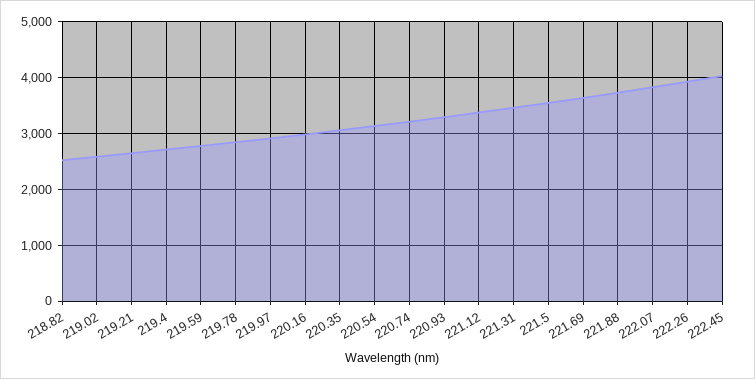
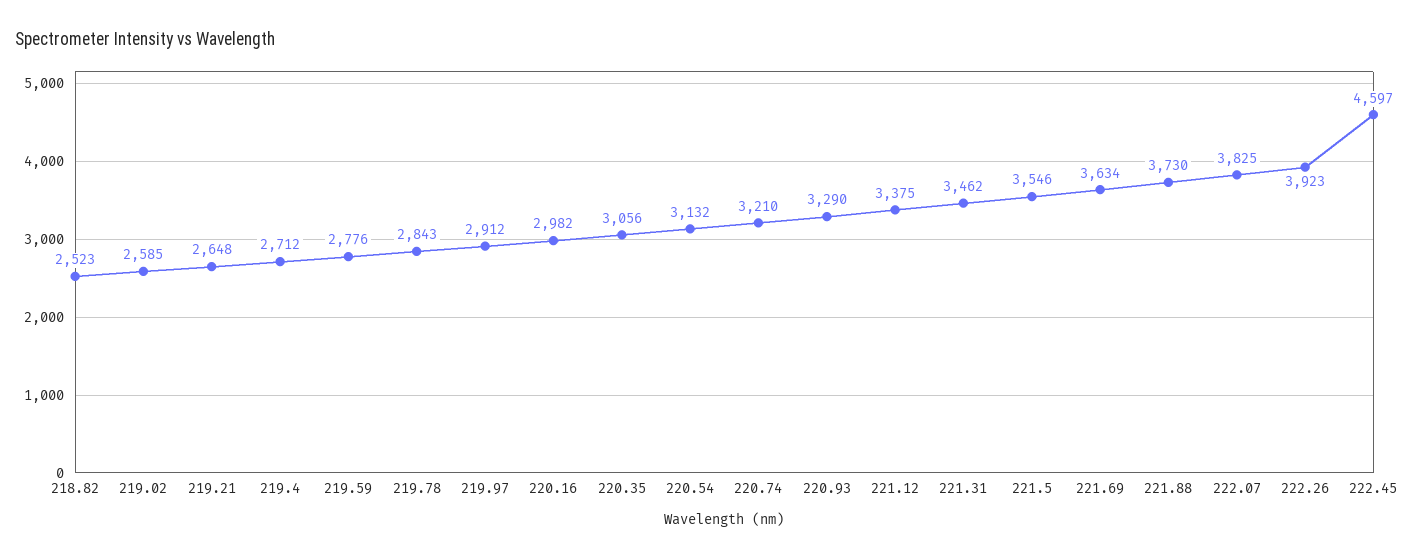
  {
    "218.82": 2523,
    "219.02": 2585,
    "219.21": 2648,
    "219.4": 2712,
    "219.59": 2776,
    "219.78": 2843,
    "219.97": 2912,
    "220.16": 2982,
    "220.35": 3056,
    "220.54": 3132,
    "220.74": 3210,
    "220.93": 3290,
    "221.12": 3375,
    "221.31": 3462,
    "221.5": 3546,
    "221.69": 3634,
    "221.88": 3730,
    "222.07": 3825,
    "222.26": 3923,
-   "222.45": 4000
+   "222.45": 4597
  }

